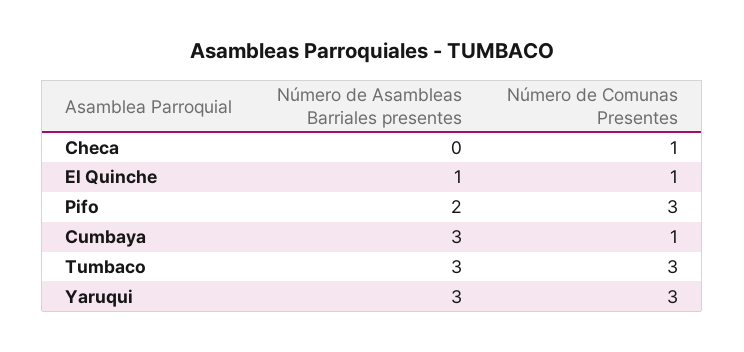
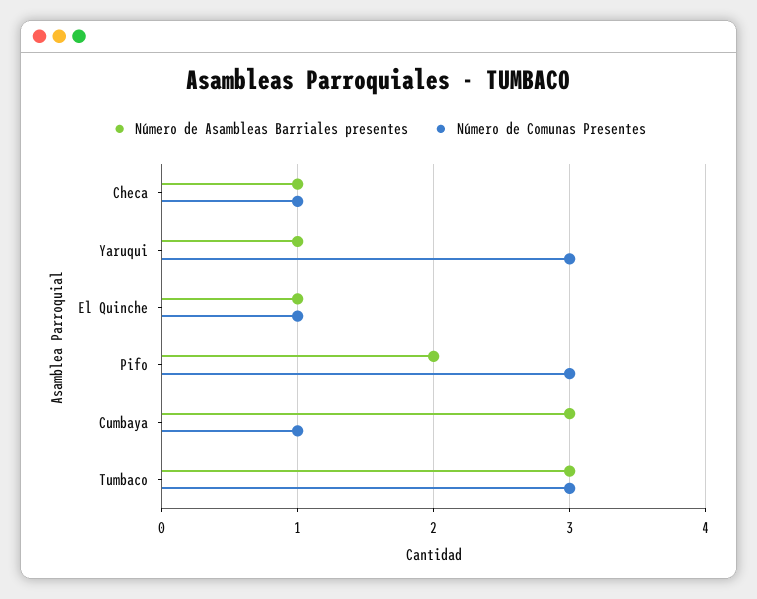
  {
    "Número de Asambleas Barriales presentes": {
-     "Checa": 0,
+     "Checa": 1,
      "El Quinche": 1,
      "Pifo": 2,
      "Cumbaya": 3,
      "Tumbaco": 3,
-     "Yaruqui": 3
+     "Yaruqui": 1
    },
    "Número de Comunas Presentes": {
      "Checa": 1,
      "El Quinche": 1,
      "Pifo": 3,
      "Cumbaya": 1,
      "Tumbaco": 3,
      "Yaruqui": 3
    }
  }

